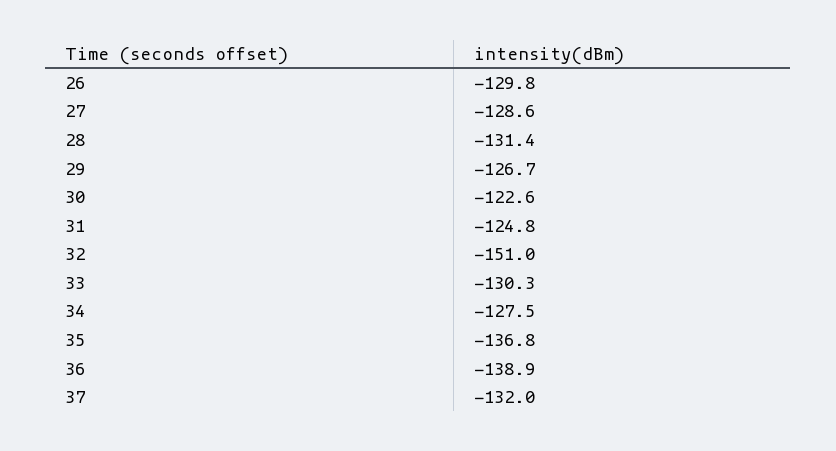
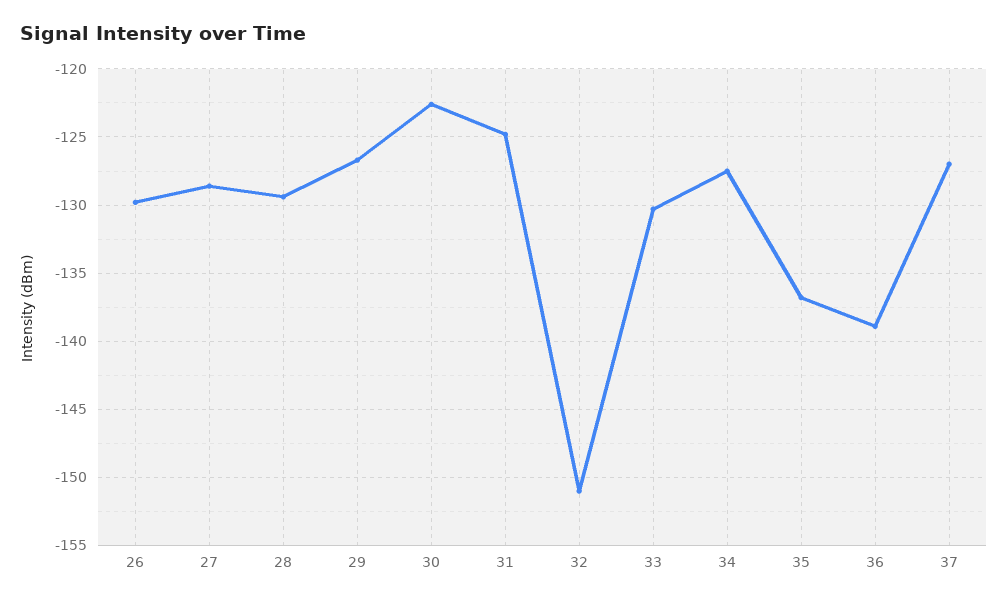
  {
    "26": -129.8,
    "27": -128.6,
-   "28": -131.4,
+   "28": -129.5,
    "29": -126.7,
    "30": -122.6,
    "31": -124.8,
    "32": -151,
    "33": -130.3,
    "34": -127.5,
    "35": -136.8,
    "36": -138.9,
-   "37": -132
+   "37": -127
  }

